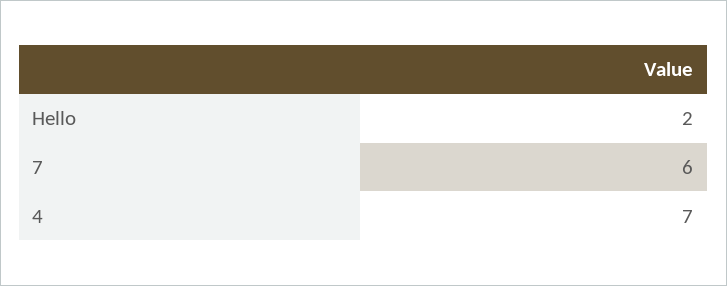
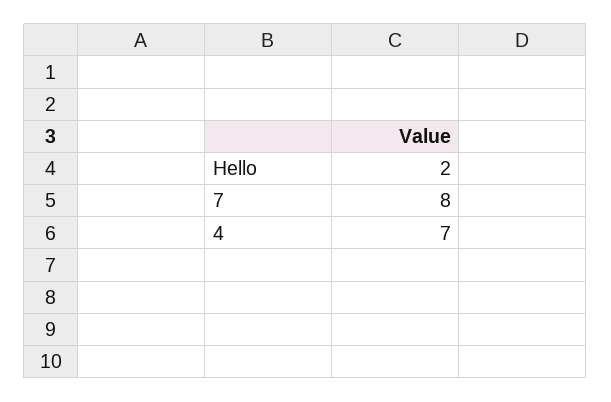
  {
    "Hello": 2,
-   "7": 6,
+   "7": 8,
    "4": 7
  }

